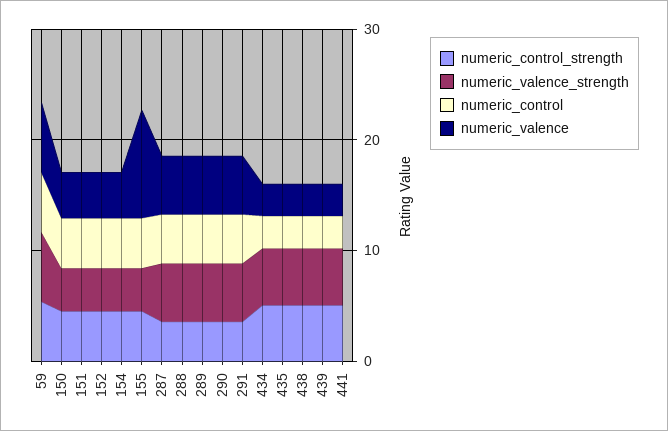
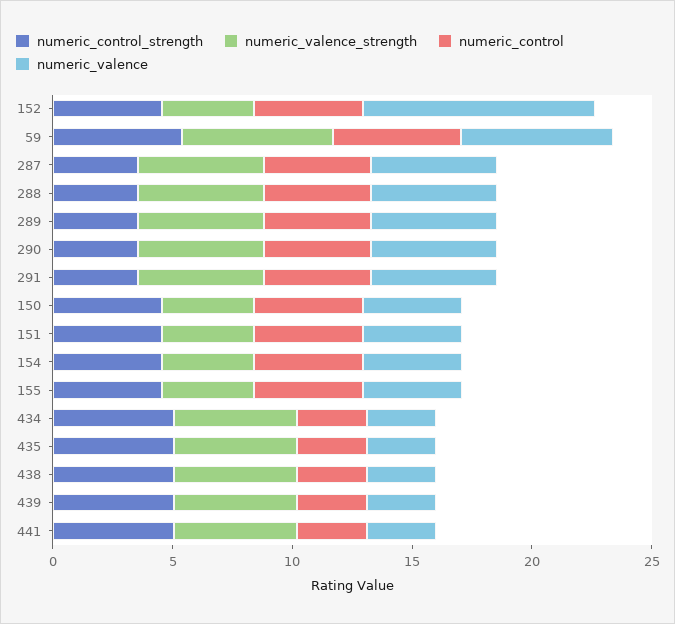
  {
    "numeric_control_strength": {
      "59": 5,
      "150": 5,
      "151": 5,
      "152": 5,
      "154": 5,
      "155": 5,
      "287": 4,
      "288": 4,
      "289": 4,
      "290": 4,
      "291": 4,
      "434": 5,
      "435": 5,
      "438": 5,
      "439": 5,
      "441": 5
    },
    "numeric_valence_strength": {
      "59": 6,
      "150": 4,
      "151": 4,
      "152": 4,
      "154": 4,
      "155": 4,
      "287": 5,
      "288": 5,
      "289": 5,
      "290": 5,
      "291": 5,
      "434": 5,
      "435": 5,
      "438": 5,
      "439": 5,
      "441": 5
    },
    "numeric_control": {
      "59": 5,
      "150": 5,
      "151": 5,
      "152": 5,
      "154": 5,
      "155": 5,
      "287": 4,
      "288": 4,
      "289": 4,
      "290": 4,
      "291": 4,
      "434": 3,
      "435": 3,
      "438": 3,
      "439": 3,
      "441": 3
    },
    "numeric_valence": {
      "59": 6,
      "150": 4,
      "151": 4,
-     "152": 4,
+     "152": 10,
      "154": 4,
-     "155": 10,
+     "155": 4,
      "287": 5,
      "288": 5,
      "289": 5,
      "290": 5,
      "291": 5,
      "434": 3,
      "435": 3,
      "438": 3,
      "439": 3,
      "441": 3
    }
  }

